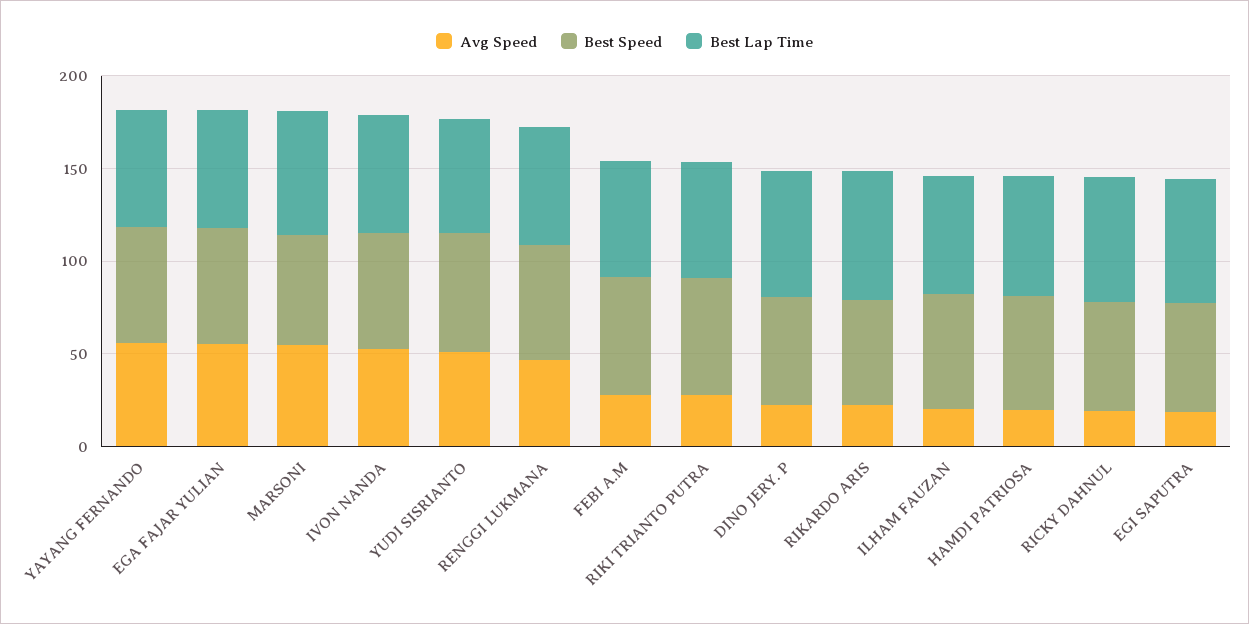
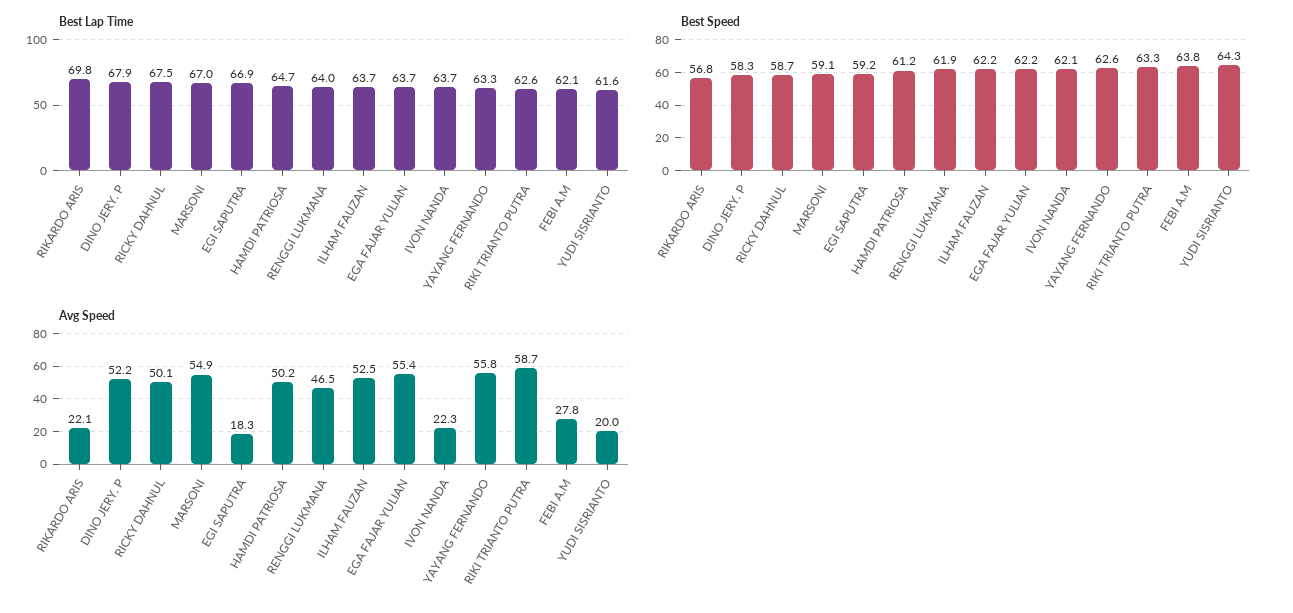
  {
    "Avg Speed": {
      "YAYANG FERNANDO": 55.8,
      "EGA FAJAR YULIAN": 55.4,
      "MARSONI": 54.9,
-     "IVON NANDA": 50,
+     "IVON NANDA": 22.3,
-     "YUDI SISRIANTO": 50,
+     "YUDI SISRIANTO": 20,
      "RENGGI LUKMANA": 46.5,
      "FEBI A.M": 27.8,
-     "RIKI TRIANTO PUTRA": 30,
+     "RIKI TRIANTO PUTRA": 58.7,
-     "DINO JERY. P": 20,
+     "DINO JERY. P": 52.2,
      "RIKARDO ARIS": 22.1,
-     "ILHAM FAUZAN": 20,
+     "ILHAM FAUZAN": 52.5,
-     "HAMDI PATRIOSA": 20,
+     "HAMDI PATRIOSA": 50.2,
-     "RICKY DAHNUL": 20,
+     "RICKY DAHNUL": 50.1,
      "EGI SAPUTRA": 18.3
    },
    "Best Speed": {
      "YAYANG FERNANDO": 62.6,
      "EGA FAJAR YULIAN": 62.2,
      "MARSONI": 59.1,
      "IVON NANDA": 62.1,
      "YUDI SISRIANTO": 64.3,
      "RENGGI LUKMANA": 61.9,
      "FEBI A.M": 63.8,
      "RIKI TRIANTO PUTRA": 63.3,
      "DINO JERY. P": 58.3,
      "RIKARDO ARIS": 56.8,
      "ILHAM FAUZAN": 62.2,
      "HAMDI PATRIOSA": 61.2,
      "RICKY DAHNUL": 58.7,
      "EGI SAPUTRA": 59.2
    },
    "Best Lap Time": {
      "YAYANG FERNANDO": 63.3,
      "EGA FAJAR YULIAN": 63.7,
      "MARSONI": 67,
      "IVON NANDA": 63.7,
      "YUDI SISRIANTO": 61.6,
      "RENGGI LUKMANA": 64,
      "FEBI A.M": 62.1,
      "RIKI TRIANTO PUTRA": 62.6,
      "DINO JERY. P": 67.9,
      "RIKARDO ARIS": 69.8,
      "ILHAM FAUZAN": 63.7,
      "HAMDI PATRIOSA": 64.7,
      "RICKY DAHNUL": 67.5,
      "EGI SAPUTRA": 66.9
    }
  }

